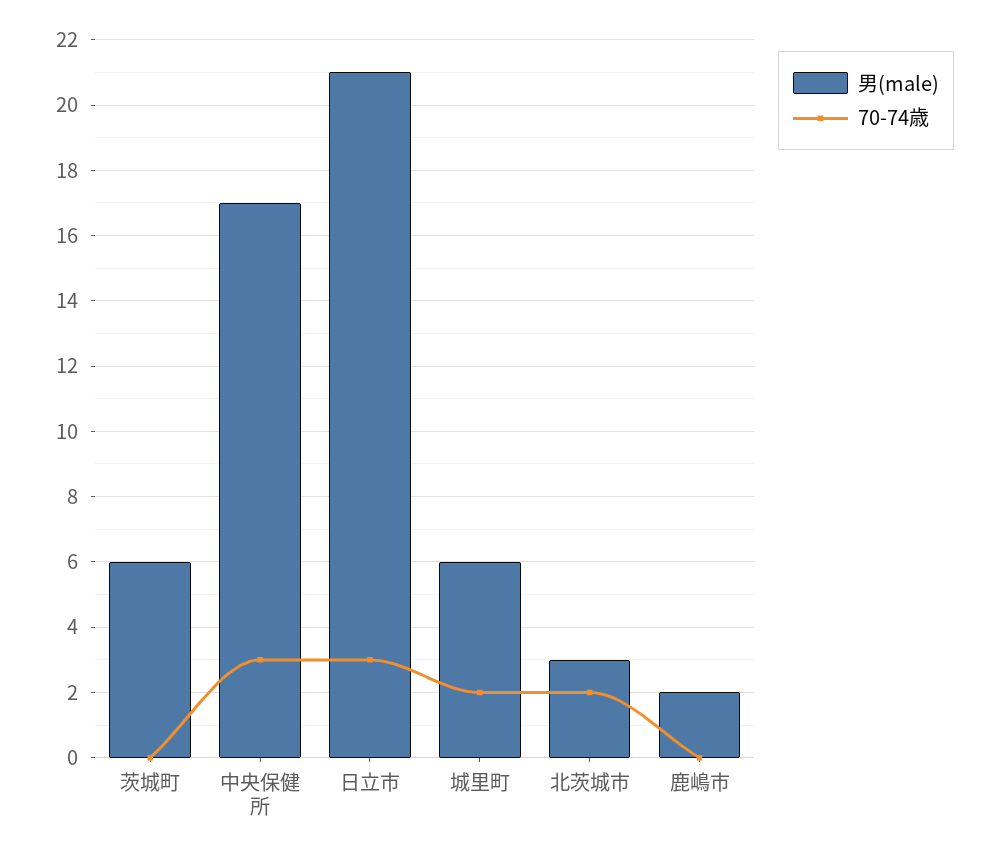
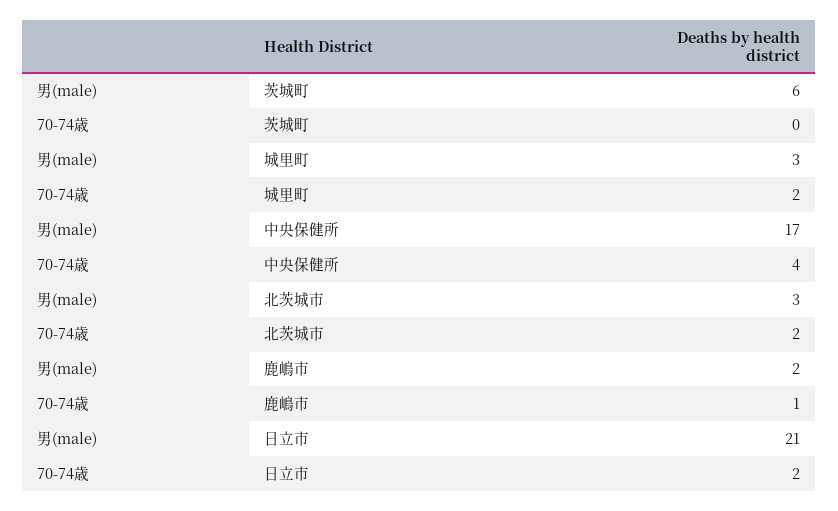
  {
    "男(male)": {
      "茨城町": 6,
      "中央保健所": 17,
      "日立市": 21,
-     "城里町": 6,
+     "城里町": 3,
      "北茨城市": 3,
      "鹿嶋市": 2
    },
    "70-74歳": {
      "茨城町": 0,
-     "中央保健所": 3,
+     "中央保健所": 4,
-     "日立市": 3,
+     "日立市": 2,
      "城里町": 2,
      "北茨城市": 2,
-     "鹿嶋市": 0
+     "鹿嶋市": 1
    }
  }

